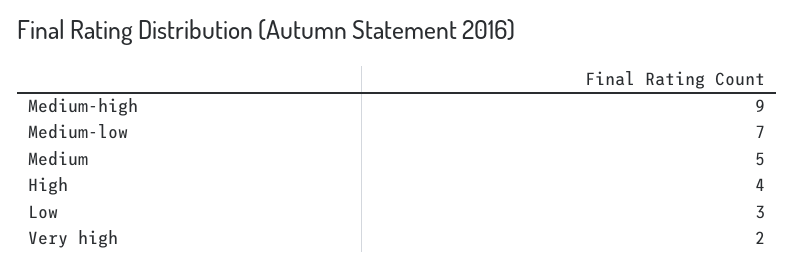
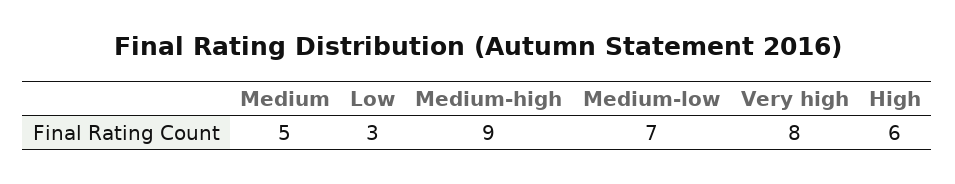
  {
    "Medium-high": 9,
    "Medium-low": 7,
    "Medium": 5,
-   "High": 4,
+   "High": 6,
    "Low": 3,
-   "Very high": 2
+   "Very high": 8
  }

